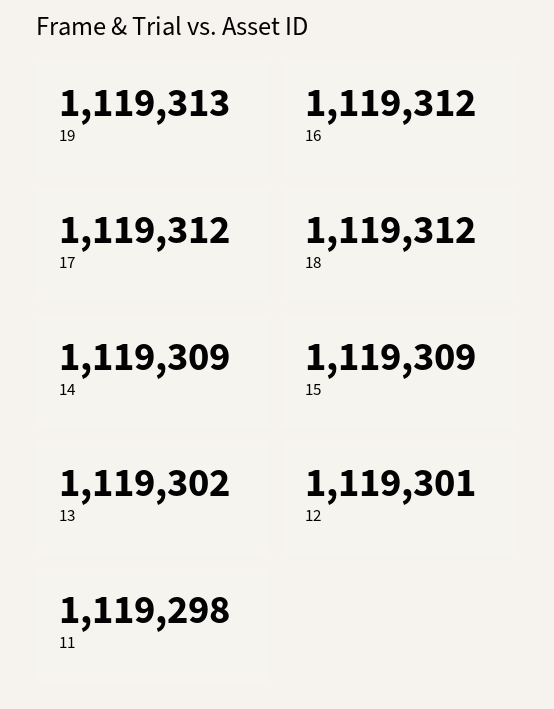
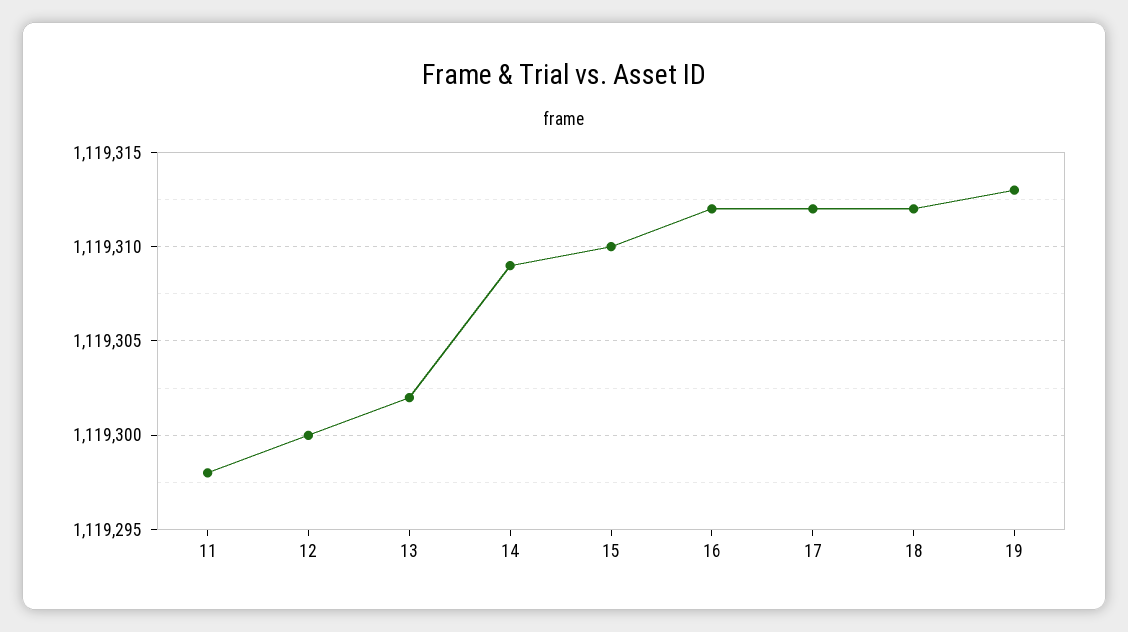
  {
    "19": 1119313,
    "16": 1119312,
    "17": 1119312,
    "18": 1119312,
    "14": 1119309,
-   "15": 1119309,
+   "15": 1119310,
    "13": 1119302,
-   "12": 1119301,
+   "12": 1119300,
    "11": 1119298
  }

